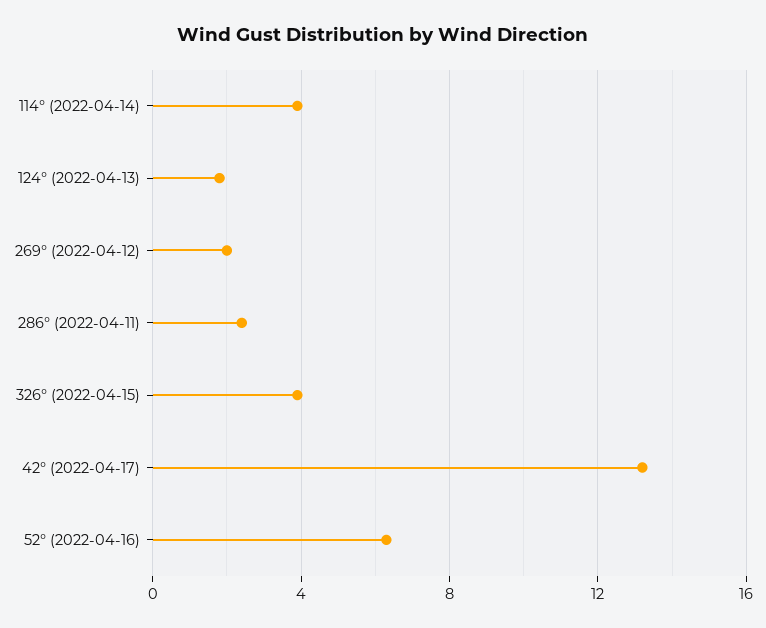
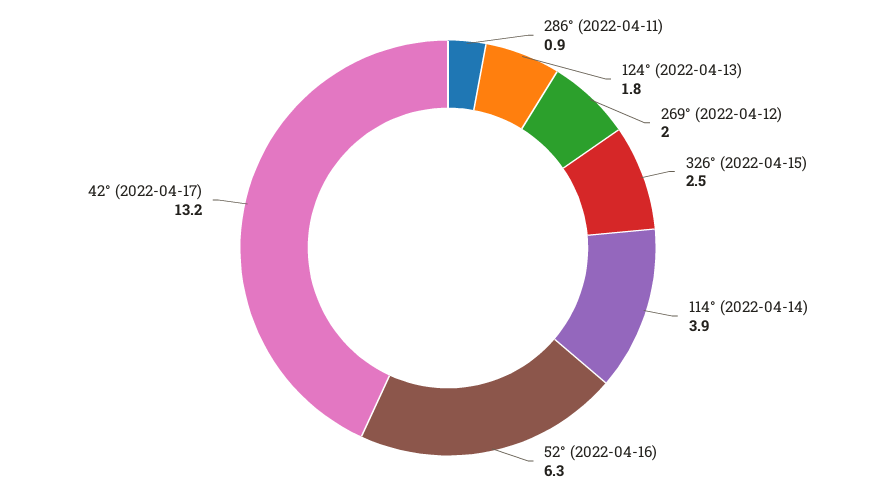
  {
    "114° (2022-04-14)": 3.9,
    "124° (2022-04-13)": 1.8,
    "269° (2022-04-12)": 2,
-   "286° (2022-04-11)": 2.5,
+   "286° (2022-04-11)": 0.9,
-   "326° (2022-04-15)": 4,
+   "326° (2022-04-15)": 2.5,
    "42° (2022-04-17)": 13.2,
    "52° (2022-04-16)": 6.3
  }

